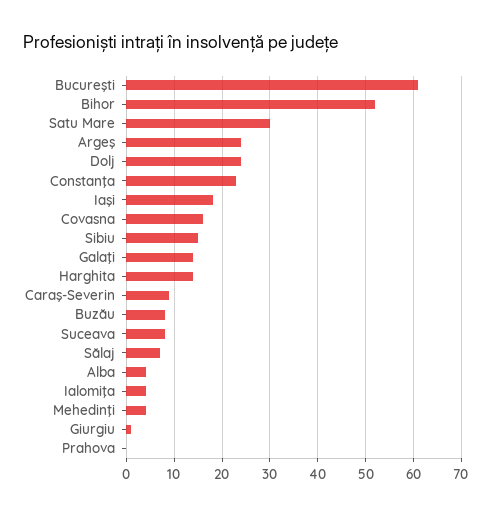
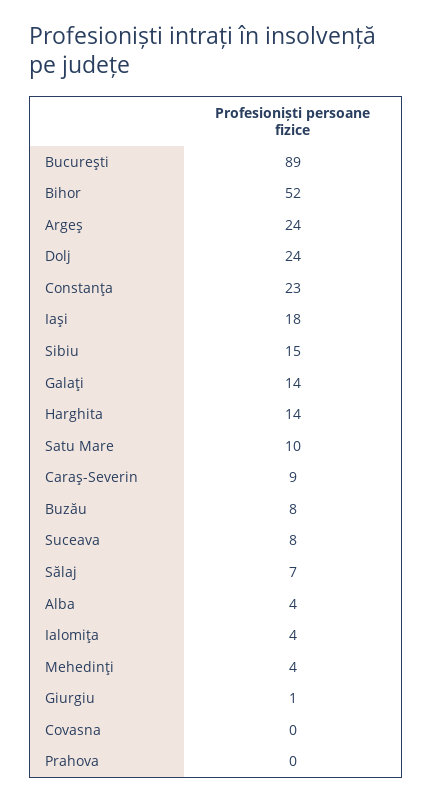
  {
-   "Bucureşti": 60,
+   "Bucureşti": 89,
    "Bihor": 52,
-   "Satu Mare": 30,
+   "Satu Mare": 10,
    "Argeş": 24,
    "Dolj": 24,
    "Constanţa": 23,
    "Iaşi": 18,
-   "Covasna": 15,
+   "Covasna": 0,
    "Sibiu": 15,
    "Galaţi": 14,
    "Harghita": 14,
    "Caraş-Severin": 9,
    "Buzău": 8,
    "Suceava": 8,
    "Sălaj": 7,
    "Alba": 4,
    "Ialomiţa": 4,
    "Mehedinţi": 4,
    "Giurgiu": 1,
    "Prahova": 0
  }

